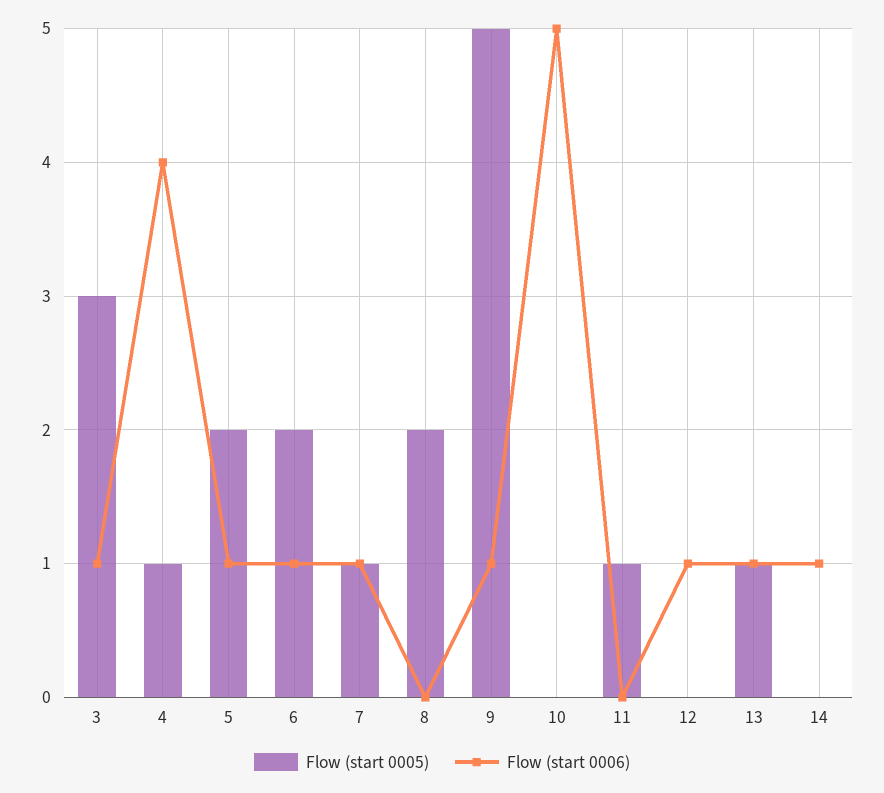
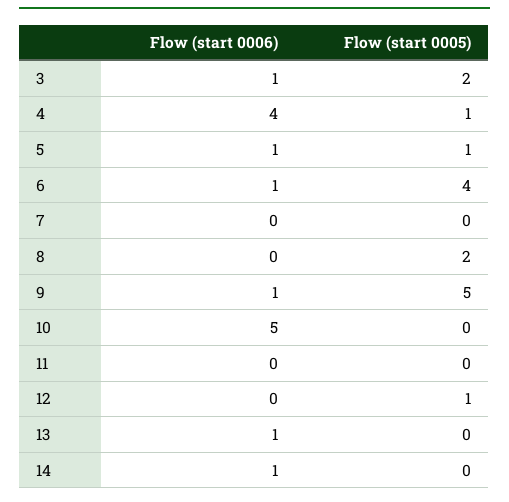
  {
    "Flow (start 0005)": {
-     "3": 3,
+     "3": 2,
      "4": 1,
-     "5": 2,
+     "5": 1,
-     "6": 2,
+     "6": 4,
-     "7": 1,
+     "7": 0,
      "8": 2,
      "9": 5,
      "10": 0,
-     "11": 1,
+     "11": 0,
-     "12": 0,
+     "12": 1,
-     "13": 1,
+     "13": 0,
      "14": 0
    },
    "Flow (start 0006)": {
      "3": 1,
      "4": 4,
      "5": 1,
      "6": 1,
-     "7": 1,
+     "7": 0,
      "8": 0,
      "9": 1,
      "10": 5,
      "11": 0,
-     "12": 1,
+     "12": 0,
      "13": 1,
      "14": 1
    }
  }

